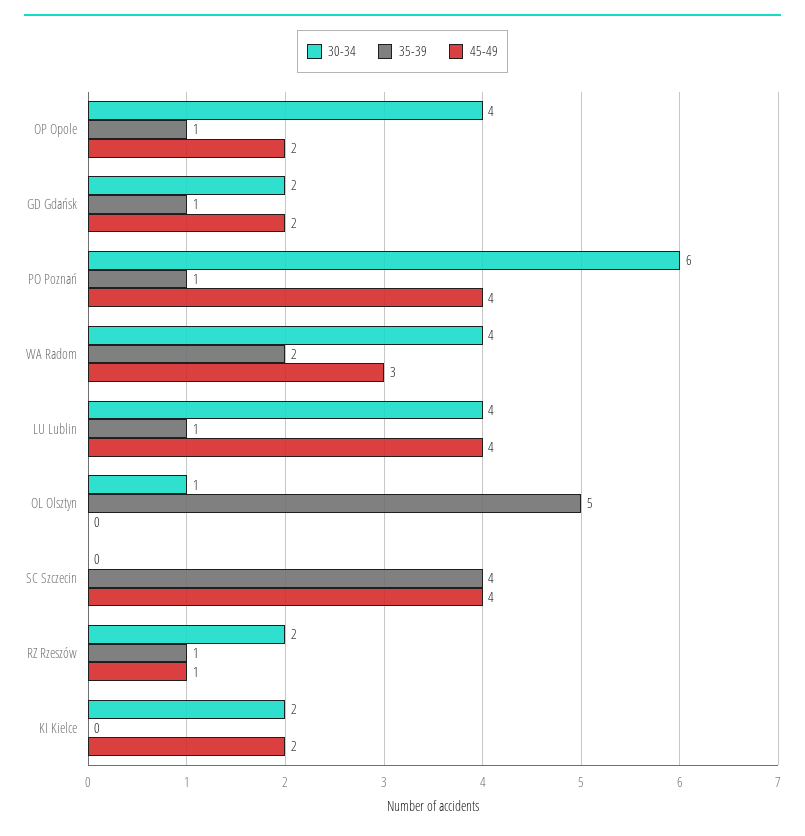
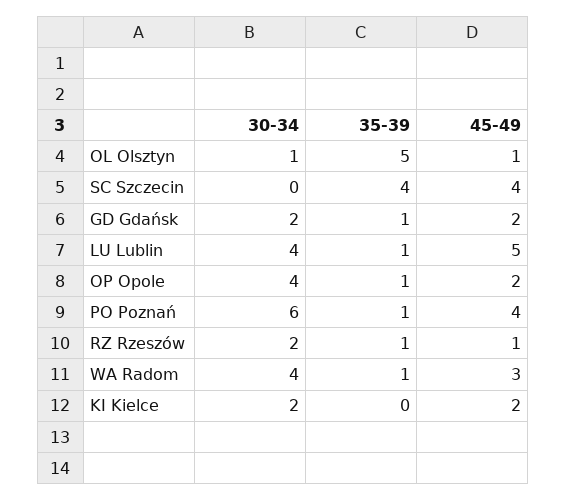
  {
    "30-34": {
      "OP Opole": 4,
      "GD Gdańsk": 2,
      "PO Poznań": 6,
      "WA Radom": 4,
      "LU Lublin": 4,
      "OL Olsztyn": 1,
      "SC Szczecin": 0,
      "RZ Rzeszów": 2,
      "KI Kielce": 2
    },
    "35-39": {
      "OP Opole": 1,
      "GD Gdańsk": 1,
      "PO Poznań": 1,
-     "WA Radom": 2,
+     "WA Radom": 1,
      "LU Lublin": 1,
      "OL Olsztyn": 5,
      "SC Szczecin": 4,
      "RZ Rzeszów": 1,
      "KI Kielce": 0
    },
    "45-49": {
      "OP Opole": 2,
      "GD Gdańsk": 2,
      "PO Poznań": 4,
      "WA Radom": 3,
-     "LU Lublin": 4,
+     "LU Lublin": 5,
-     "OL Olsztyn": 0,
+     "OL Olsztyn": 1,
      "SC Szczecin": 4,
      "RZ Rzeszów": 1,
      "KI Kielce": 2
    }
  }

